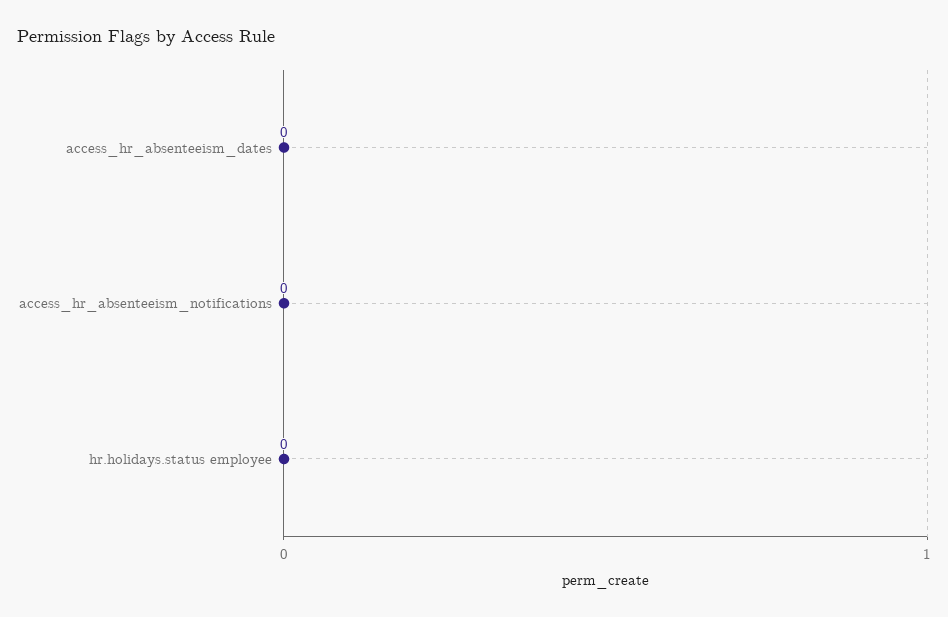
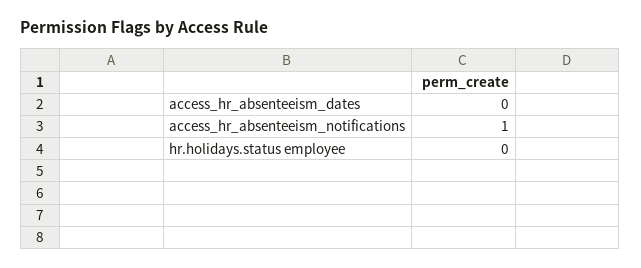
  {
    "access_hr_absenteeism_dates": 0,
-   "access_hr_absenteeism_notifications": 0,
+   "access_hr_absenteeism_notifications": 1,
    "hr.holidays.status employee": 0
  }

